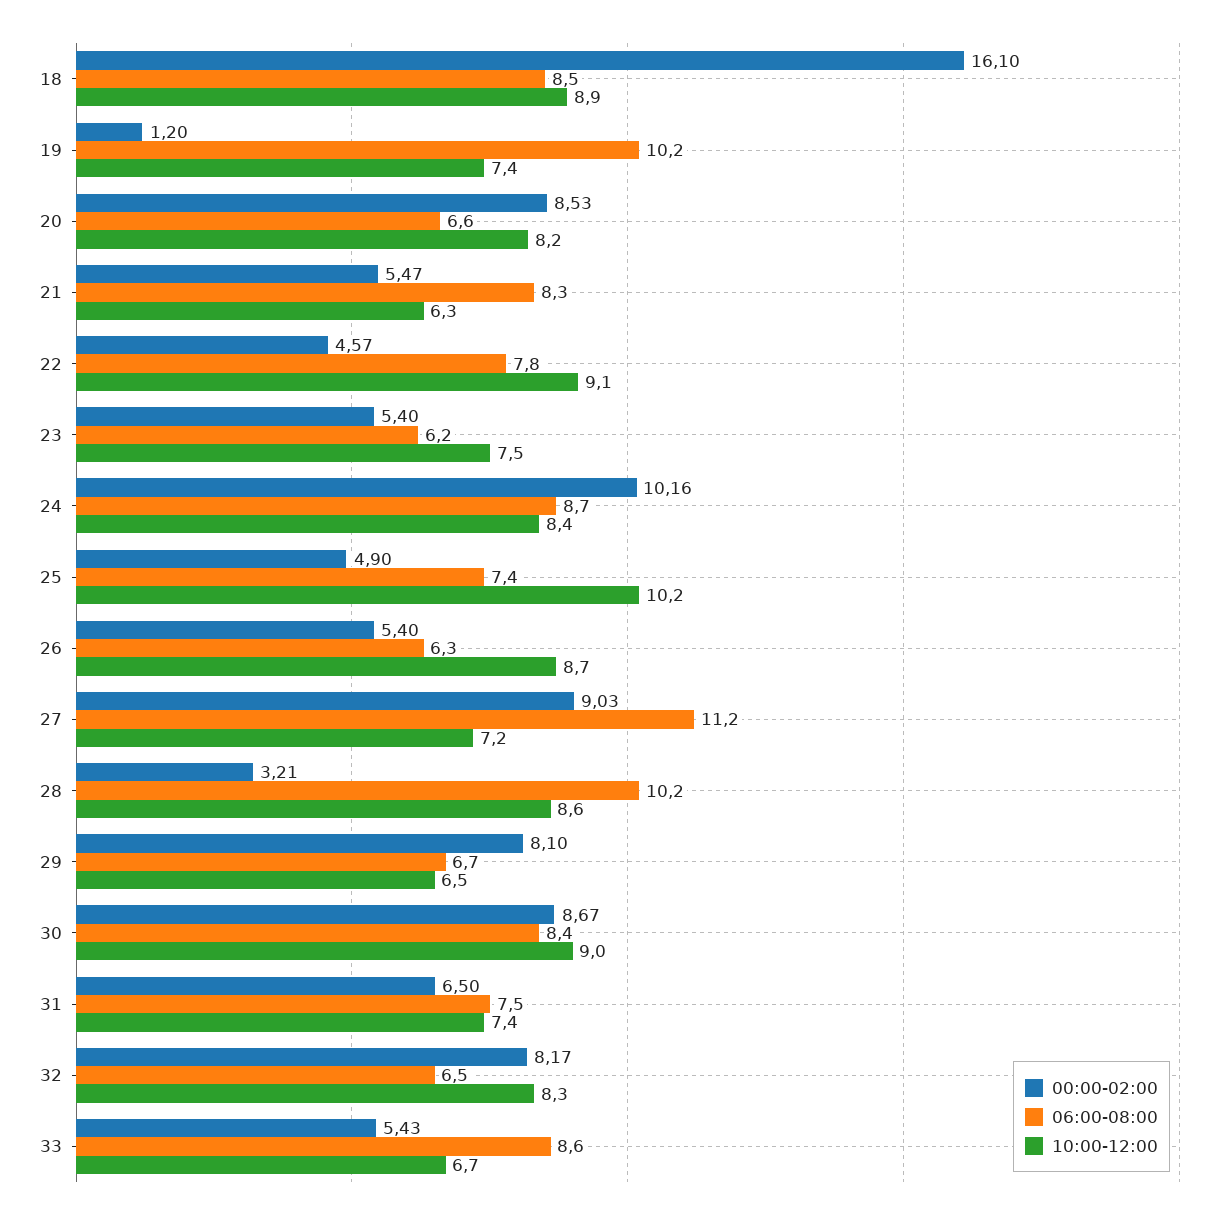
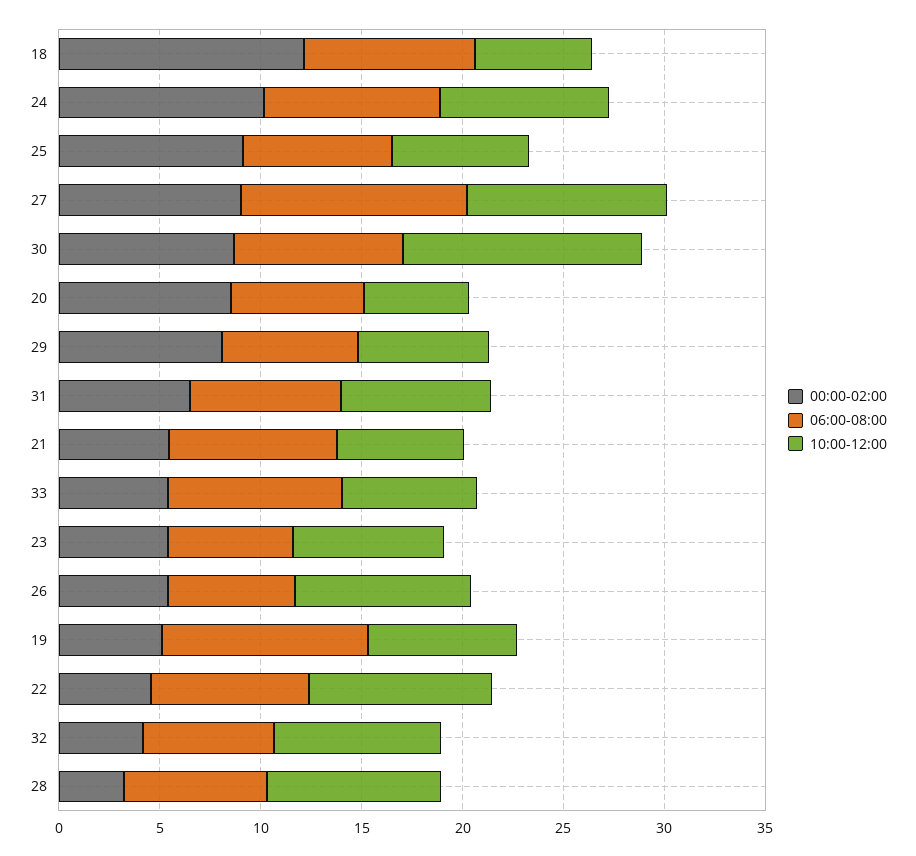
  {
    "00:00-02:00": {
-     "18": 16.1,
+     "18": 12,
-     "19": 1.2,
+     "19": 5,
      "20": 8.53,
      "21": 5.47,
      "22": 4.57,
      "23": 5.4,
      "24": 10.16,
-     "25": 4.9,
+     "25": 9,
      "26": 5.4,
      "27": 9.03,
      "28": 3.21,
      "29": 8.1,
      "30": 8.67,
      "31": 6.5,
-     "32": 8.17,
+     "32": 4,
      "33": 5.43
    },
    "06:00-08:00": {
      "18": 8.5,
      "19": 10.2,
      "20": 6.6,
      "21": 8.3,
      "22": 7.8,
      "23": 6.2,
      "24": 8.7,
      "25": 7.4,
      "26": 6.3,
      "27": 11.2,
-     "28": 10.2,
+     "28": 7,
      "29": 6.7,
      "30": 8.4,
      "31": 7.5,
      "32": 6.5,
      "33": 8.6
    },
    "10:00-12:00": {
-     "18": 8.9,
+     "18": 6,
      "19": 7.4,
-     "20": 8.2,
+     "20": 5,
      "21": 6.3,
      "22": 9.1,
      "23": 7.5,
      "24": 8.4,
-     "25": 10.2,
+     "25": 7,
      "26": 8.7,
-     "27": 7.2,
+     "27": 10,
      "28": 8.6,
      "29": 6.5,
-     "30": 9,
+     "30": 12,
      "31": 7.4,
      "32": 8.3,
      "33": 6.7
    }
  }

